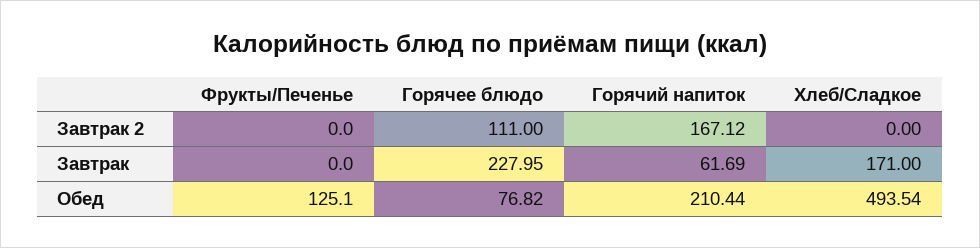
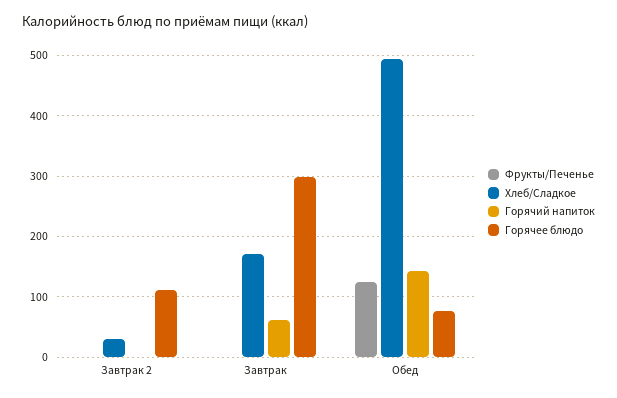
  {
    "Фрукты/Печенье": {
      "Завтрак 2": 0,
      "Завтрак": 0,
      "Обед": 125.1
    },
    "Горячее блюдо": {
      "Завтрак 2": 111,
-     "Завтрак": 227.95,
+     "Завтрак": 300,
      "Обед": 76.82
    },
    "Горячий напиток": {
-     "Завтрак 2": 167.12,
+     "Завтрак 2": 0,
      "Завтрак": 61.69,
-     "Обед": 210.44
+     "Обед": 140
    },
    "Хлеб/Сладкое": {
-     "Завтрак 2": 0,
+     "Завтрак 2": 30,
      "Завтрак": 171,
      "Обед": 493.54
    }
  }

